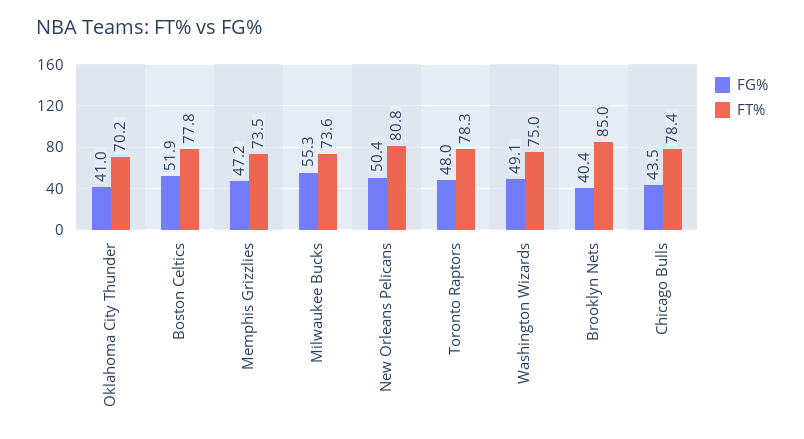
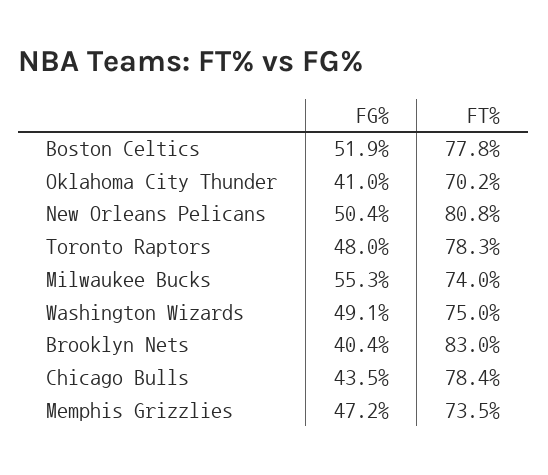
  {
    "FG%": {
      "Oklahoma City Thunder": 41,
      "Boston Celtics": 51.9,
      "Memphis Grizzlies": 47.2,
      "Milwaukee Bucks": 55.3,
      "New Orleans Pelicans": 50.4,
      "Toronto Raptors": 48,
      "Washington Wizards": 49.1,
      "Brooklyn Nets": 40.4,
      "Chicago Bulls": 43.5
    },
    "FT%": {
      "Oklahoma City Thunder": 70.2,
      "Boston Celtics": 77.8,
      "Memphis Grizzlies": 73.5,
-     "Milwaukee Bucks": 73.6,
+     "Milwaukee Bucks": 74,
      "New Orleans Pelicans": 80.8,
      "Toronto Raptors": 78.3,
      "Washington Wizards": 75,
-     "Brooklyn Nets": 85,
+     "Brooklyn Nets": 83,
      "Chicago Bulls": 78.4
    }
  }

